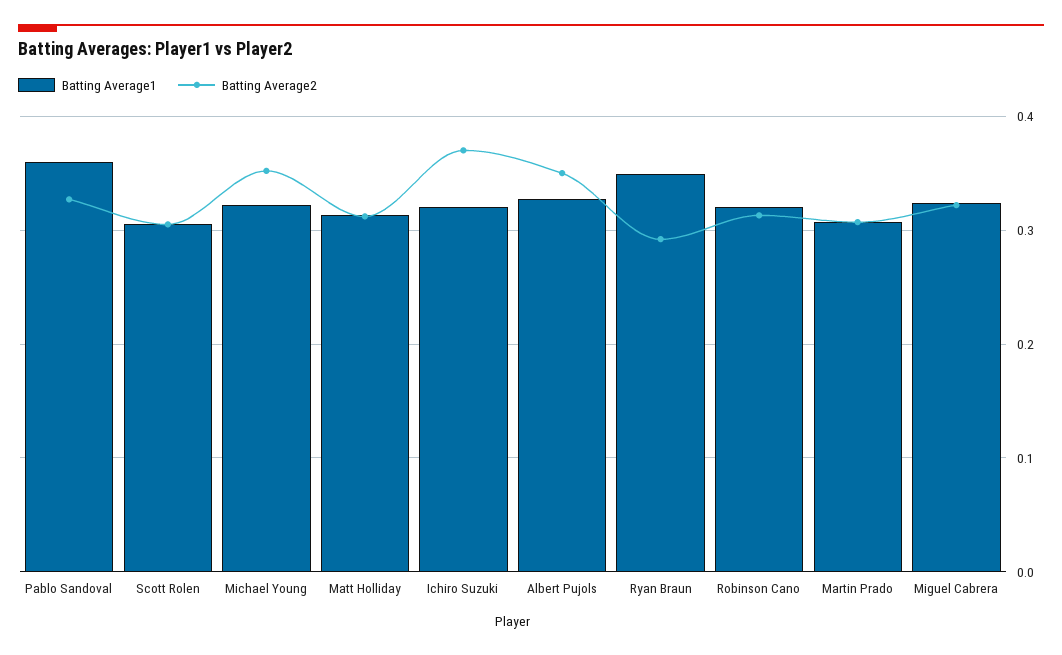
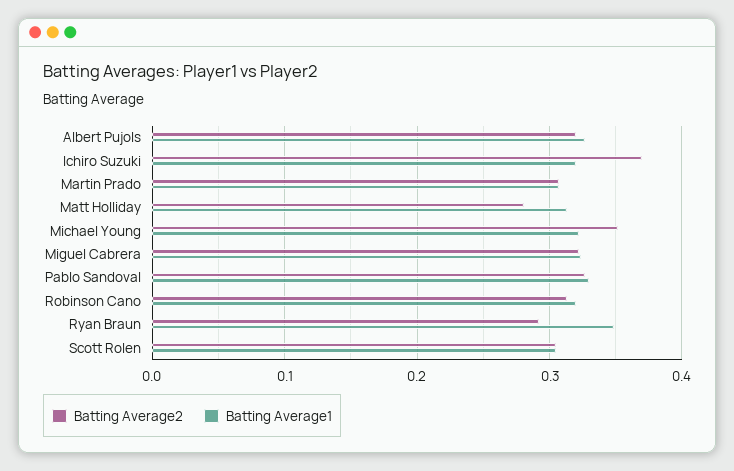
  {
    "Batting Average1": {
-     "Pablo Sandoval": 0.36,
+     "Pablo Sandoval": 0.33,
      "Scott Rolen": 0.31,
      "Michael Young": 0.32,
      "Matt Holliday": 0.31,
      "Ichiro Suzuki": 0.32,
      "Albert Pujols": 0.33,
      "Ryan Braun": 0.35,
      "Robinson Cano": 0.32,
      "Martin Prado": 0.31,
      "Miguel Cabrera": 0.32
    },
    "Batting Average2": {
      "Pablo Sandoval": 0.33,
      "Scott Rolen": 0.31,
      "Michael Young": 0.35,
-     "Matt Holliday": 0.31,
+     "Matt Holliday": 0.28,
      "Ichiro Suzuki": 0.37,
-     "Albert Pujols": 0.35,
+     "Albert Pujols": 0.32,
      "Ryan Braun": 0.29,
      "Robinson Cano": 0.31,
      "Martin Prado": 0.31,
      "Miguel Cabrera": 0.32
    }
  }

